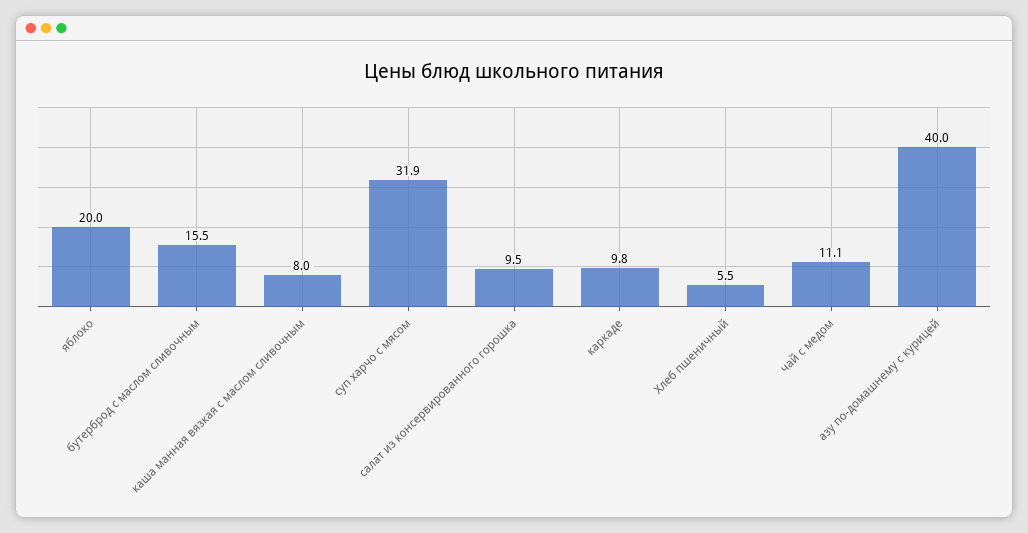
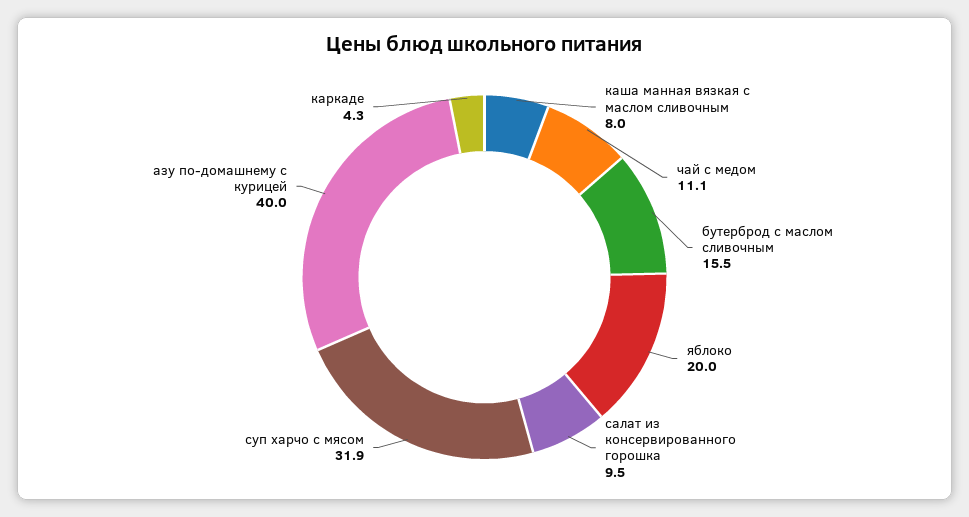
  {
    "яблоко": 20,
    "бутерброд с маслом сливочным": 15.5,
    "каша манная вязкая с маслом сливочным": 8,
    "суп харчо с мясом": 31.9,
    "салат из консервированного горошка": 9.5,
-   "каркаде": 9.8,
+   "каркаде": 4.3,
-   "Хлеб пшеничный": 5.5,
    "чай с медом": 11.1,
    "азу по-домашнему с курицей": 40
  }

